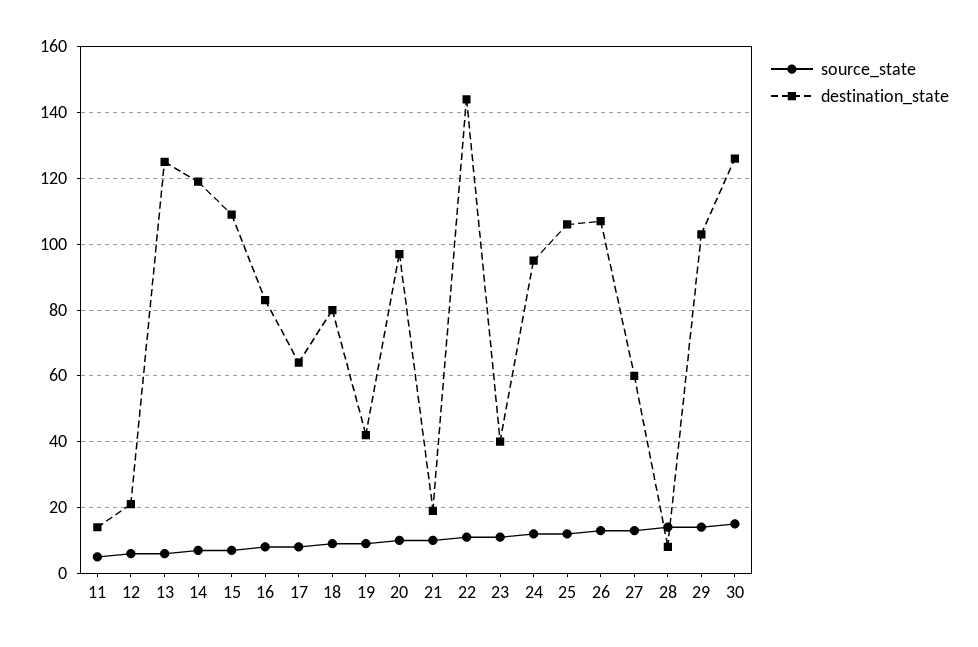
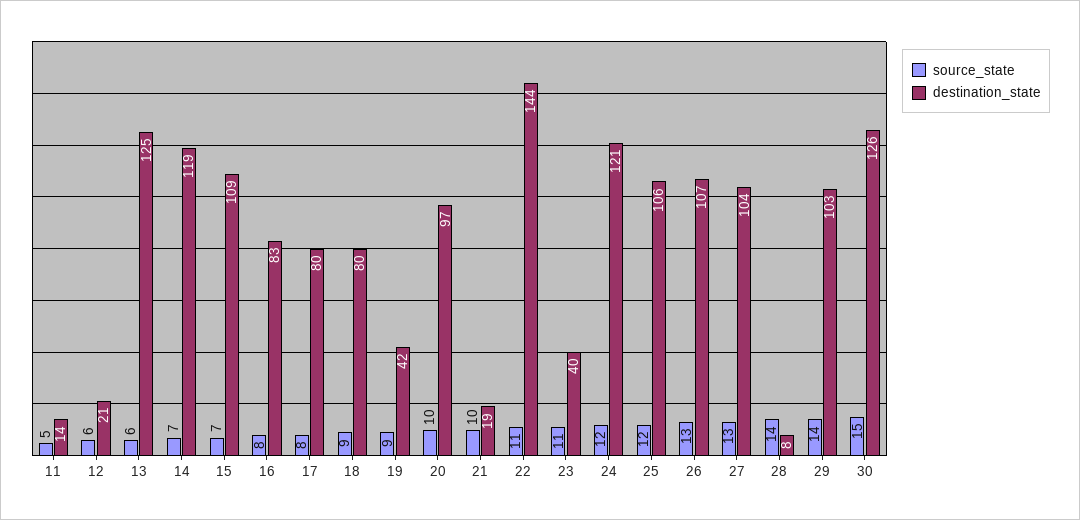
  {
    "source_state": {
      "11": 5,
      "12": 6,
      "13": 6,
      "14": 7,
      "15": 7,
      "16": 8,
      "17": 8,
      "18": 9,
      "19": 9,
      "20": 10,
      "21": 10,
      "22": 11,
      "23": 11,
      "24": 12,
      "25": 12,
      "26": 13,
      "27": 13,
      "28": 14,
      "29": 14,
      "30": 15
    },
    "destination_state": {
      "11": 14,
      "12": 21,
      "13": 125,
      "14": 119,
      "15": 109,
      "16": 83,
-     "17": 65,
+     "17": 80,
      "18": 80,
      "19": 42,
      "20": 97,
      "21": 19,
      "22": 144,
      "23": 40,
-     "24": 95,
+     "24": 121,
      "25": 106,
      "26": 107,
-     "27": 60,
+     "27": 104,
      "28": 8,
      "29": 103,
      "30": 126
    }
  }

